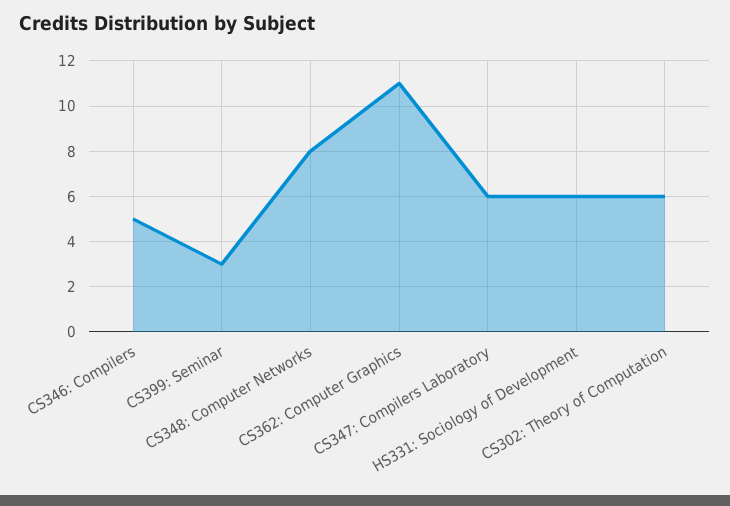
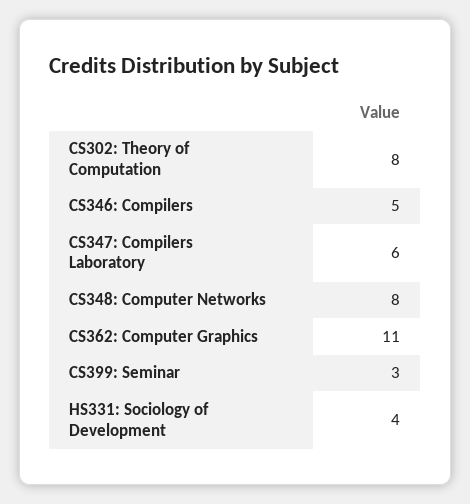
  {
    "CS346: Compilers": 5,
    "CS399: Seminar": 3,
    "CS348: Computer Networks": 8,
    "CS362: Computer Graphics": 11,
    "CS347: Compilers Laboratory": 6,
-   "HS331: Sociology of Development": 6,
+   "HS331: Sociology of Development": 4,
-   "CS302: Theory of Computation": 6
+   "CS302: Theory of Computation": 8
  }

